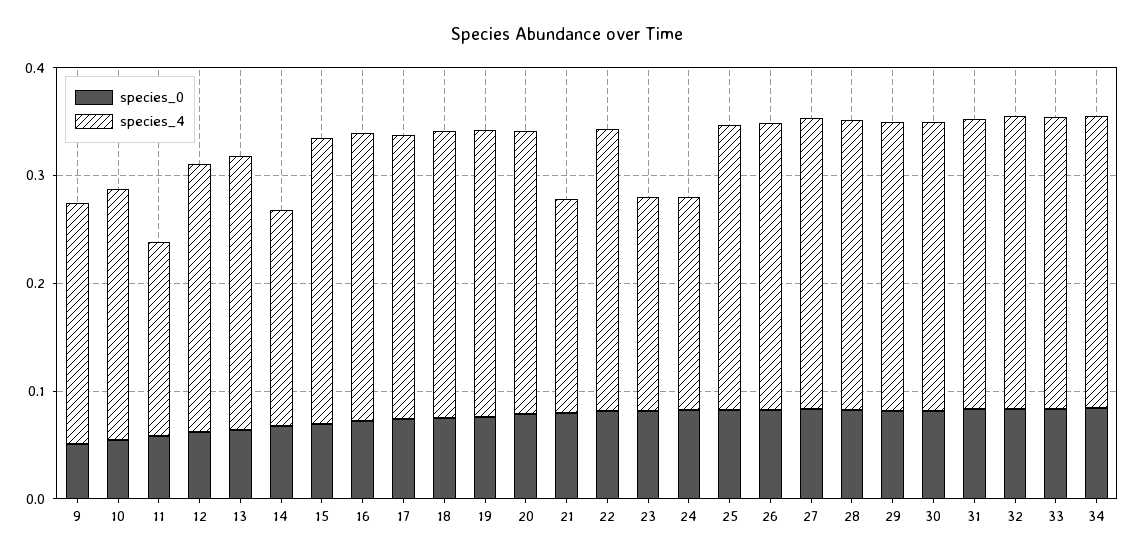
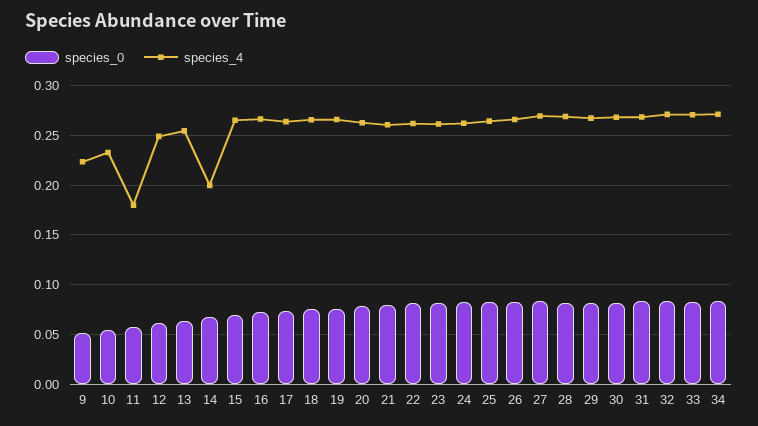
  {
    "species_0": {
      "9": 0.05,
      "10": 0.05,
      "11": 0.06,
      "12": 0.06,
      "13": 0.06,
      "14": 0.07,
      "15": 0.07,
      "16": 0.07,
      "17": 0.07,
      "18": 0.08,
      "19": 0.08,
      "20": 0.08,
      "21": 0.08,
      "22": 0.08,
      "23": 0.08,
      "24": 0.08,
      "25": 0.08,
      "26": 0.08,
      "27": 0.08,
      "28": 0.08,
      "29": 0.08,
      "30": 0.08,
      "31": 0.08,
      "32": 0.08,
      "33": 0.08,
      "34": 0.08
    },
    "species_4": {
      "9": 0.22,
      "10": 0.23,
      "11": 0.18,
      "12": 0.25,
      "13": 0.25,
      "14": 0.2,
      "15": 0.27,
      "16": 0.27,
      "17": 0.26,
      "18": 0.27,
      "19": 0.27,
      "20": 0.26,
-     "21": 0.2,
+     "21": 0.26,
      "22": 0.26,
-     "23": 0.2,
+     "23": 0.26,
-     "24": 0.2,
+     "24": 0.26,
      "25": 0.26,
      "26": 0.27,
      "27": 0.27,
      "28": 0.27,
      "29": 0.27,
      "30": 0.27,
      "31": 0.27,
      "32": 0.27,
      "33": 0.27,
      "34": 0.27
    }
  }

